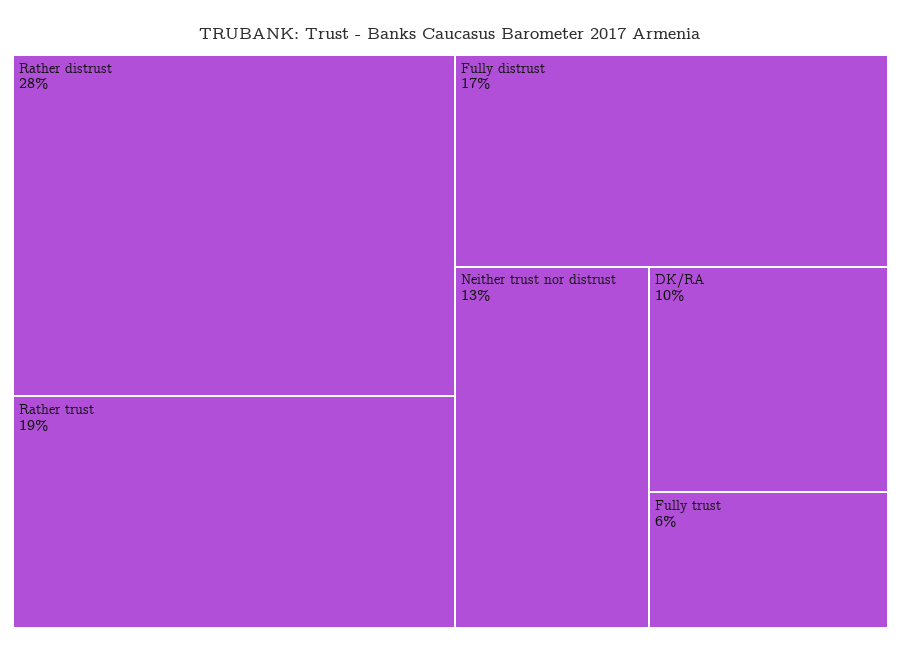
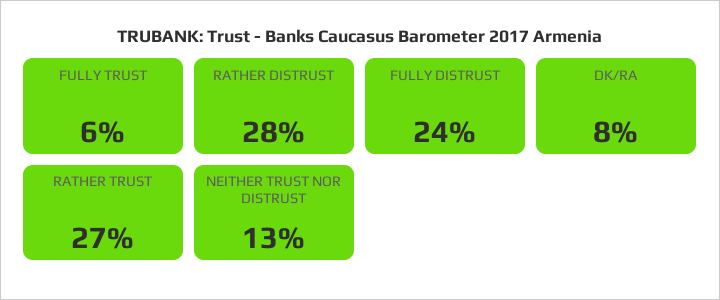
  {
    "Rather distrust": 28,
-   "Rather trust": 19,
+   "Rather trust": 27,
-   "Fully distrust": 17,
+   "Fully distrust": 24,
    "Neither trust nor distrust": 13,
-   "DK/RA": 10,
+   "DK/RA": 8,
    "Fully trust": 6
  }

